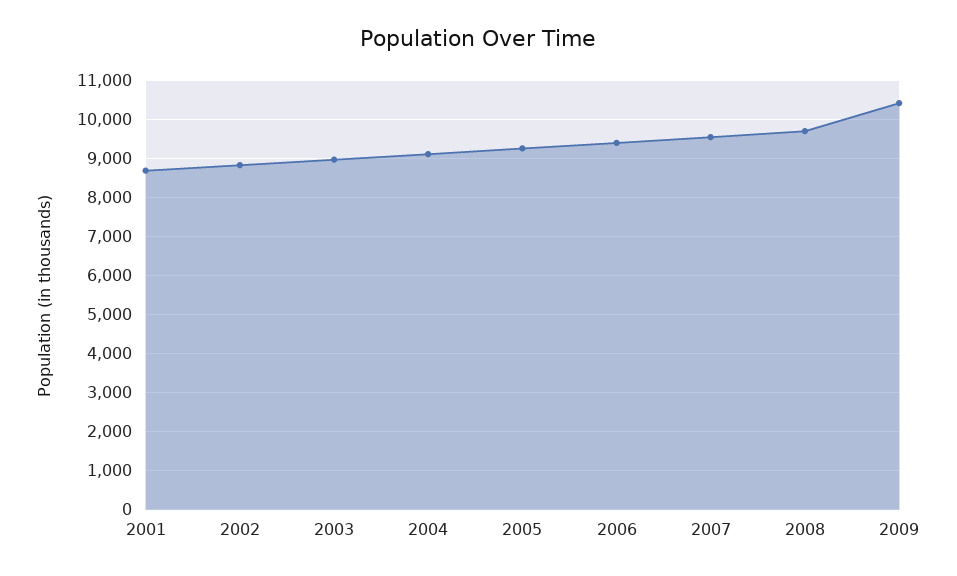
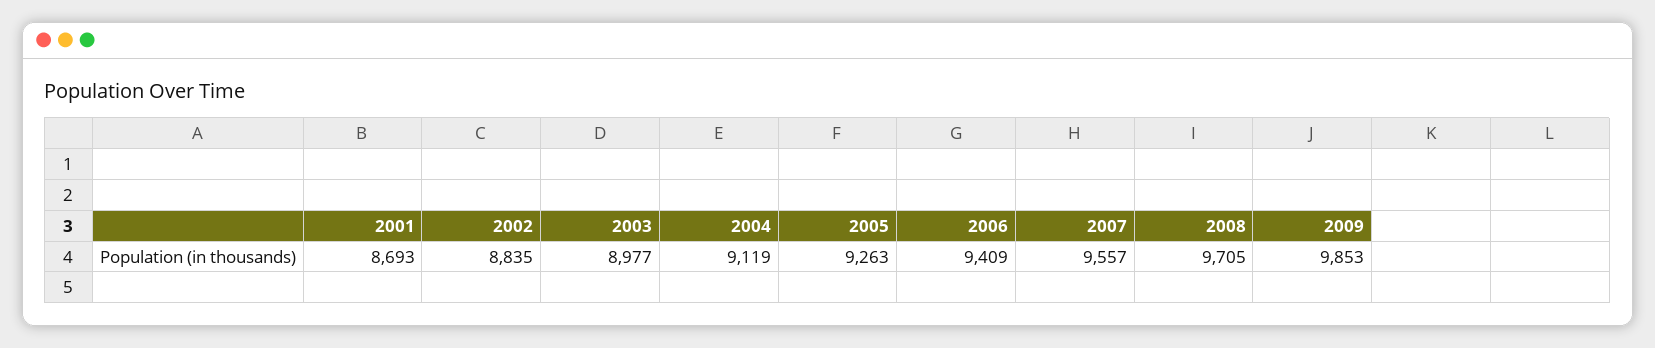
  {
    "2001": 8693,
    "2002": 8835,
    "2003": 8977,
    "2004": 9119,
    "2005": 9263,
    "2006": 9409,
    "2007": 9557,
    "2008": 9705,
-   "2009": 10400
+   "2009": 9853
  }

